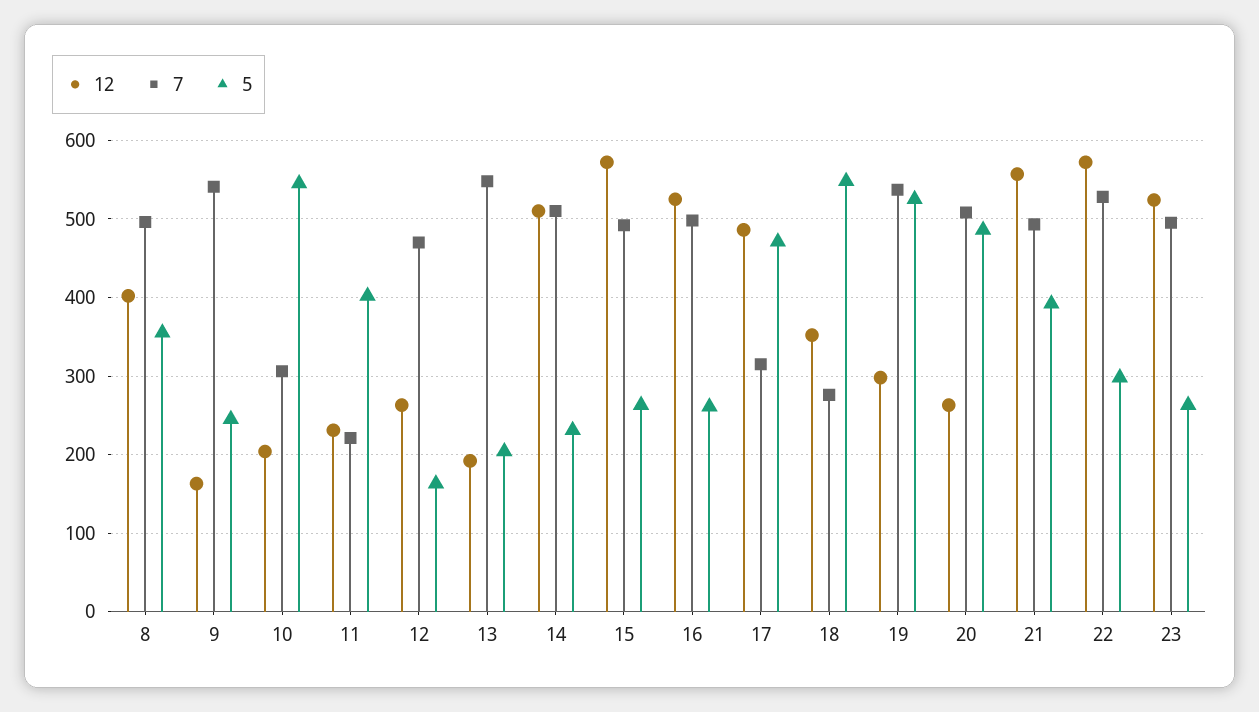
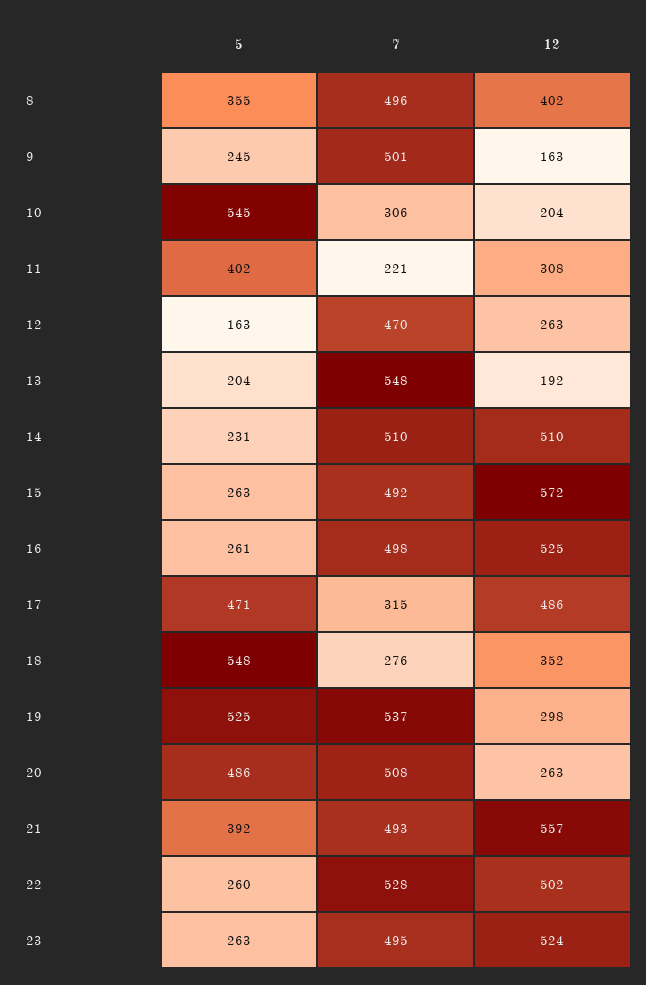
  {
    "12": {
      "8": 402,
      "9": 163,
      "10": 204,
-     "11": 230,
+     "11": 308,
      "12": 263,
      "13": 192,
      "14": 510,
      "15": 572,
      "16": 525,
      "17": 486,
      "18": 352,
      "19": 298,
      "20": 263,
      "21": 557,
-     "22": 570,
+     "22": 502,
      "23": 524
    },
    "7": {
      "8": 496,
-     "9": 540,
+     "9": 501,
      "10": 306,
      "11": 221,
      "12": 470,
      "13": 548,
      "14": 510,
      "15": 492,
      "16": 498,
      "17": 315,
      "18": 276,
      "19": 537,
      "20": 508,
      "21": 493,
      "22": 528,
      "23": 495
    },
    "5": {
      "8": 355,
      "9": 245,
      "10": 545,
      "11": 402,
      "12": 163,
      "13": 204,
      "14": 231,
      "15": 263,
      "16": 261,
      "17": 471,
      "18": 548,
      "19": 525,
      "20": 486,
      "21": 392,
-     "22": 300,
+     "22": 260,
      "23": 263
    }
  }

